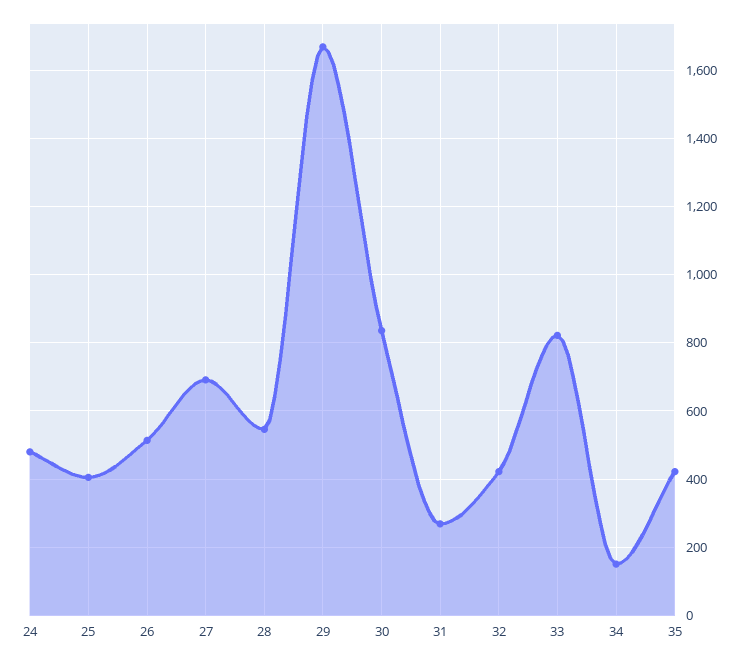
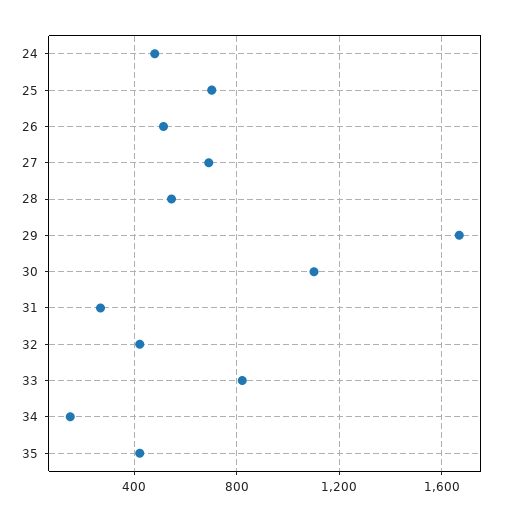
  {
    "24": 480,
-   "25": 400,
+   "25": 700,
    "26": 520,
    "27": 700,
    "28": 540,
    "29": 1660,
-   "30": 840,
+   "30": 1100,
    "31": 260,
    "32": 420,
    "33": 820,
    "34": 160,
    "35": 420
  }

